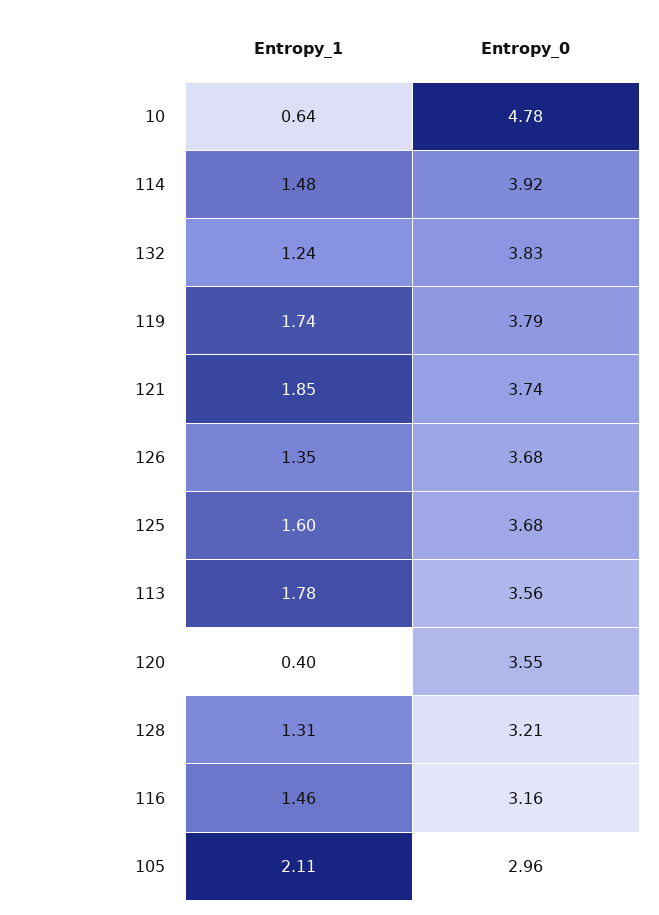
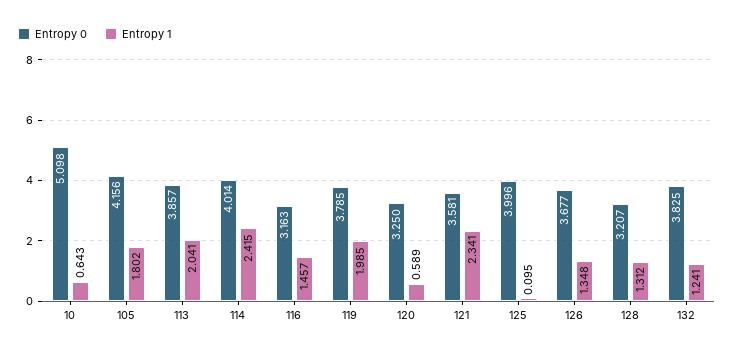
  {
    "Entropy_1": {
      "10": 0.643,
-     "114": 1.48,
+     "114": 2.415,
      "132": 1.241,
-     "119": 1.74,
+     "119": 1.985,
-     "121": 1.85,
+     "121": 2.341,
      "126": 1.348,
-     "125": 1.6,
+     "125": 0.095,
-     "113": 1.78,
+     "113": 2.041,
-     "120": 0.4,
+     "120": 0.589,
      "128": 1.312,
      "116": 1.457,
-     "105": 2.11
+     "105": 1.802
    },
    "Entropy_0": {
-     "10": 4.78,
+     "10": 5.098,
-     "114": 3.92,
+     "114": 4.014,
      "132": 3.825,
      "119": 3.785,
-     "121": 3.74,
+     "121": 3.581,
      "126": 3.677,
-     "125": 3.68,
+     "125": 3.996,
-     "113": 3.56,
+     "113": 3.857,
-     "120": 3.55,
+     "120": 3.25,
      "128": 3.207,
      "116": 3.163,
-     "105": 2.96
+     "105": 4.156
    }
  }

